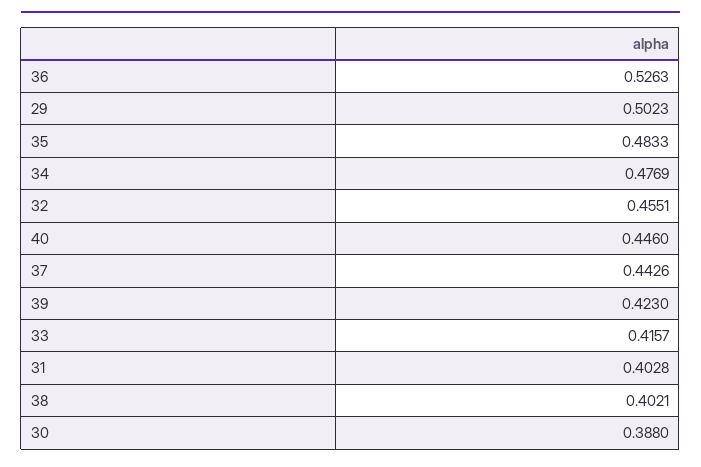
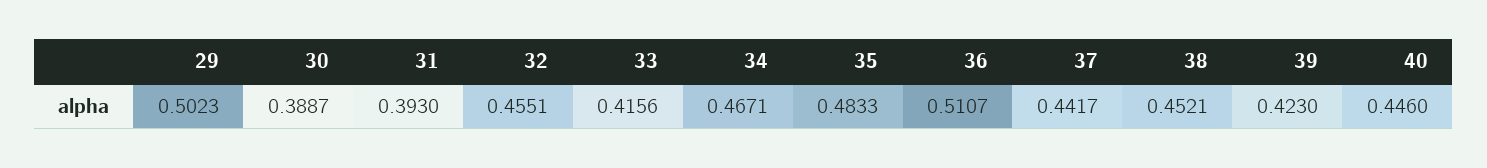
  {
-   "36": 0.5263,
+   "36": 0.5107,
    "29": 0.5023,
    "35": 0.4833,
-   "34": 0.4769,
+   "34": 0.4671,
    "32": 0.4551,
    "40": 0.446,
-   "37": 0.4426,
+   "37": 0.4417,
    "39": 0.423,
-   "33": 0.4157,
+   "33": 0.4156,
-   "31": 0.4028,
+   "31": 0.393,
-   "38": 0.4021,
+   "38": 0.4521,
-   "30": 0.388
+   "30": 0.3887
  }

